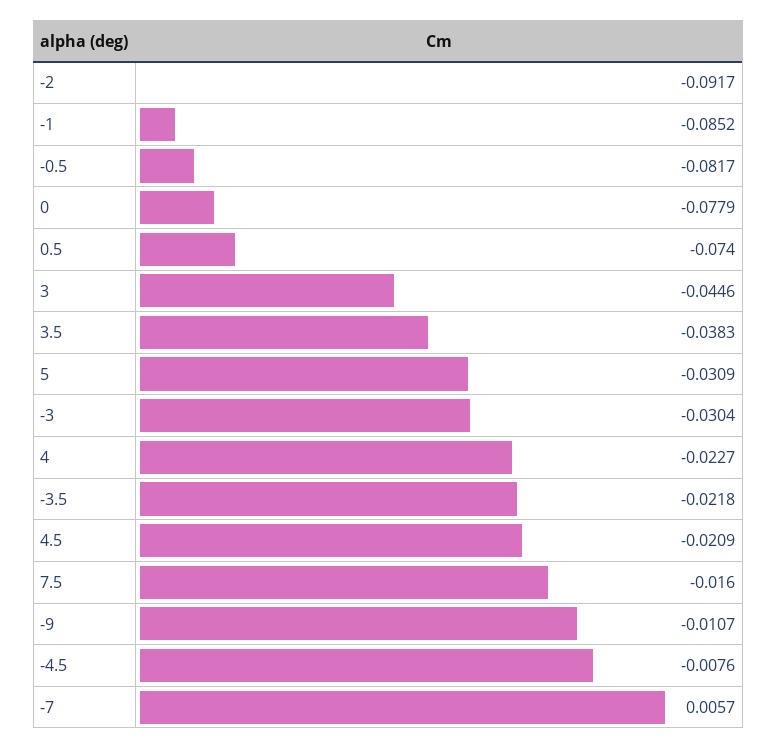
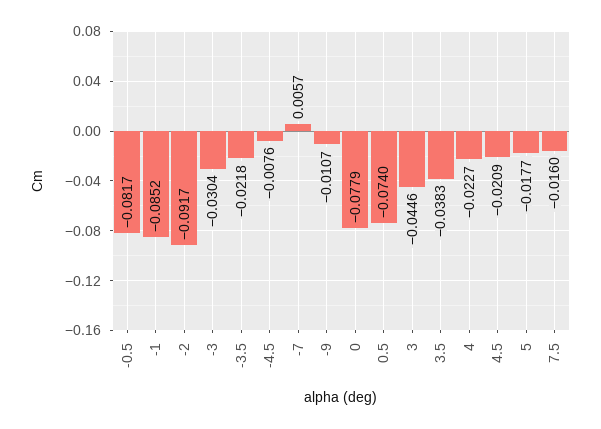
  {
    "-2": -0.0917,
    "-1": -0.0852,
    "-0.5": -0.0817,
    "0": -0.0779,
    "0.5": -0.074,
    "3": -0.0446,
    "3.5": -0.0383,
-   "5": -0.0309,
+   "5": -0.0177,
    "-3": -0.0304,
    "4": -0.0227,
    "-3.5": -0.0218,
    "4.5": -0.0209,
    "7.5": -0.016,
    "-9": -0.0107,
    "-4.5": -0.0076,
    "-7": 0.0057
  }

